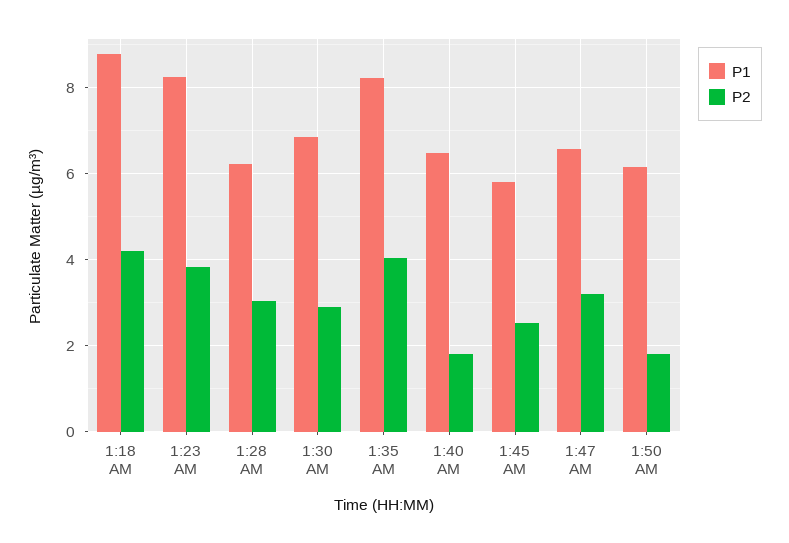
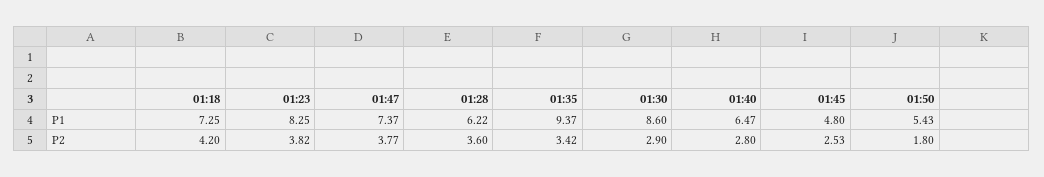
  {
    "P1": {
-     "1:18 AM": 8.8,
+     "1:18 AM": 7.25,
      "1:23 AM": 8.25,
      "1:28 AM": 6.22,
-     "1:30 AM": 6.8,
+     "1:30 AM": 8.6,
-     "1:35 AM": 8.2,
+     "1:35 AM": 9.37,
      "1:40 AM": 6.47,
-     "1:45 AM": 5.8,
+     "1:45 AM": 4.8,
-     "1:47 AM": 6.6,
+     "1:47 AM": 7.37,
-     "1:50 AM": 6.2
+     "1:50 AM": 5.43
    },
    "P2": {
      "1:18 AM": 4.2,
      "1:23 AM": 3.82,
-     "1:28 AM": 3,
+     "1:28 AM": 3.6,
      "1:30 AM": 2.9,
-     "1:35 AM": 4,
+     "1:35 AM": 3.42,
-     "1:40 AM": 1.8,
+     "1:40 AM": 2.8,
      "1:45 AM": 2.53,
-     "1:47 AM": 3.2,
+     "1:47 AM": 3.77,
      "1:50 AM": 1.8
    }
  }

